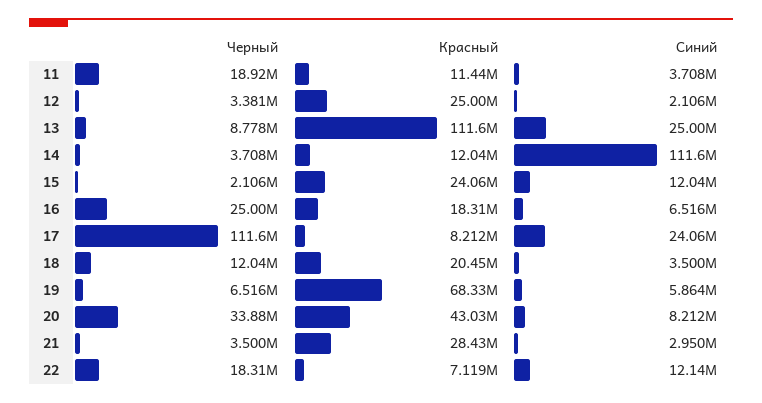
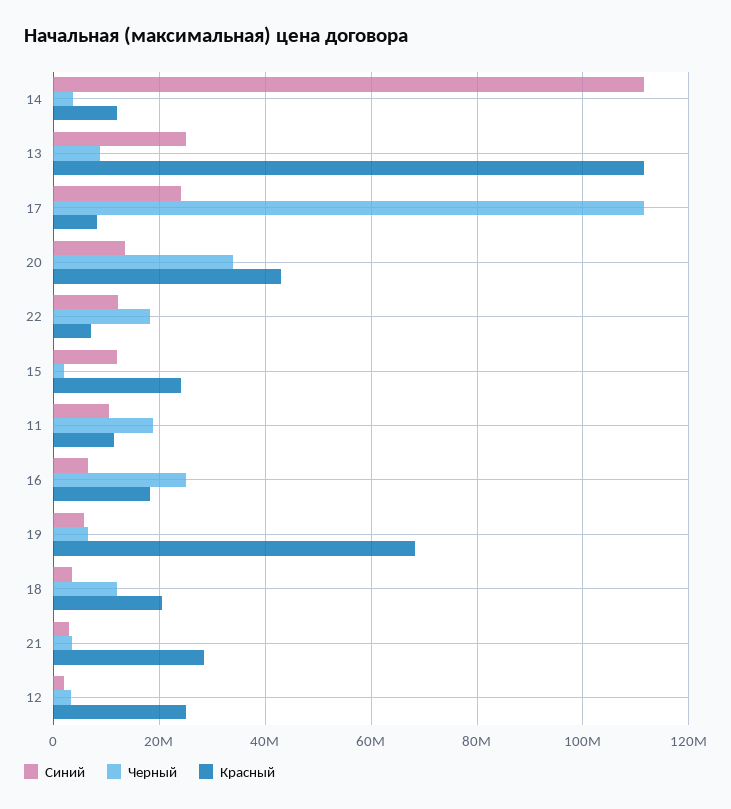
  {
    "Черный": {
      "11": 18920000,
      "12": 3381000,
      "13": 8778000,
      "14": 3708000,
      "15": 2106000,
      "16": 25000000,
      "17": 111600000,
      "18": 12040000,
      "19": 6516000,
      "20": 33880000,
      "21": 3500000,
      "22": 18310000
    },
    "Красный": {
      "11": 11440000,
      "12": 25000000,
      "13": 111600000,
      "14": 12040000,
      "15": 24060000,
      "16": 18310000,
      "17": 8212000,
      "18": 20450000,
      "19": 68330000,
      "20": 43030000,
      "21": 28430000,
      "22": 7119000
    },
    "Синий": {
-     "11": 3708000,
+     "11": 10000000,
      "12": 2106000,
      "13": 25000000,
      "14": 111600000,
      "15": 12040000,
      "16": 6516000,
      "17": 24060000,
      "18": 3500000,
      "19": 5864000,
-     "20": 8212000,
+     "20": 14000000,
      "21": 2950000,
      "22": 12140000
    }
  }

